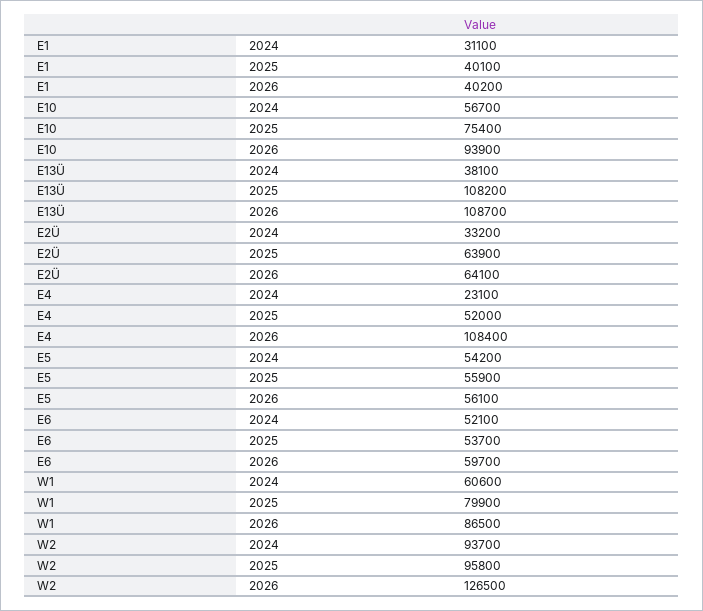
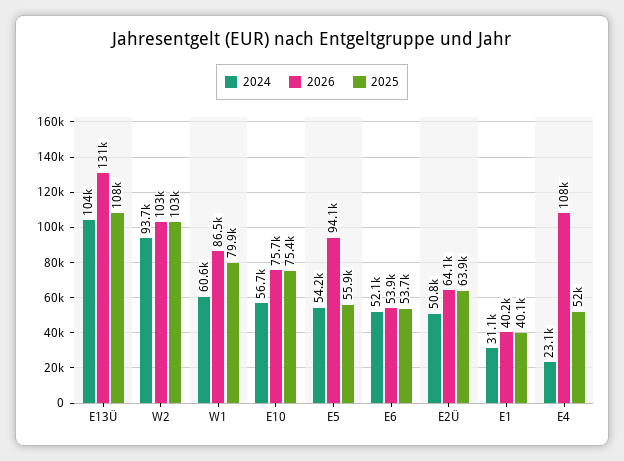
  {
    "2024": {
      "E1": 31100,
      "E10": 56700,
-     "E13Ü": 38100,
+     "E13Ü": 104000,
-     "E2Ü": 33200,
+     "E2Ü": 50800,
      "E4": 23100,
      "E5": 54200,
      "E6": 52100,
      "W1": 60600,
      "W2": 93700
    },
    "2025": {
      "E1": 40100,
      "E10": 75400,
      "E13Ü": 108200,
      "E2Ü": 63900,
      "E4": 52000,
      "E5": 55900,
      "E6": 53700,
      "W1": 79900,
-     "W2": 95800
+     "W2": 103000
    },
    "2026": {
      "E1": 40200,
-     "E10": 93900,
+     "E10": 75700,
-     "E13Ü": 108700,
+     "E13Ü": 131000,
      "E2Ü": 64100,
      "E4": 108400,
-     "E5": 56100,
+     "E5": 94100,
-     "E6": 59700,
+     "E6": 53900,
      "W1": 86500,
-     "W2": 126500
+     "W2": 103000
    }
  }

